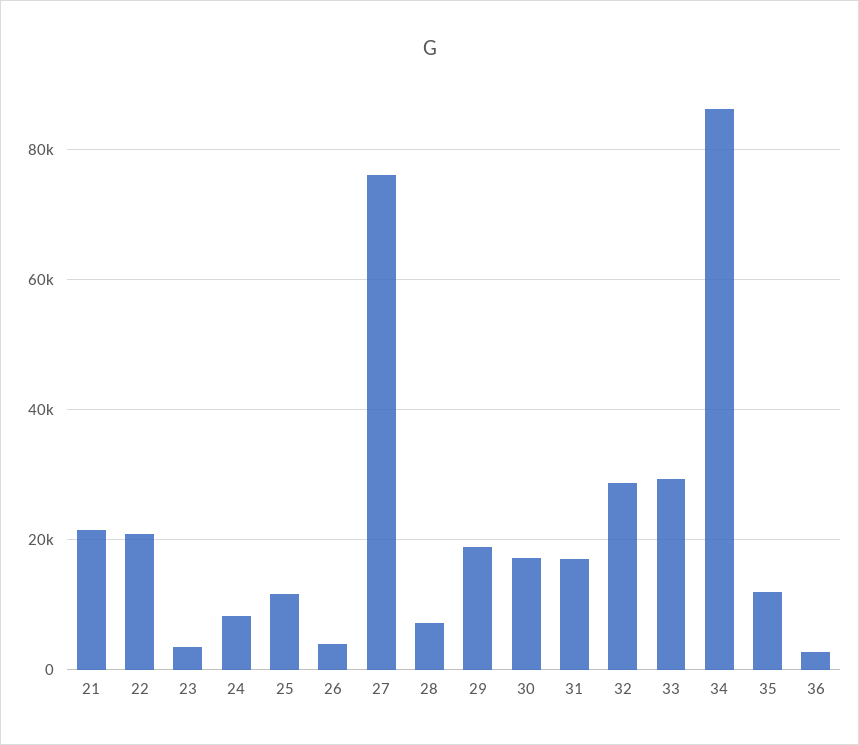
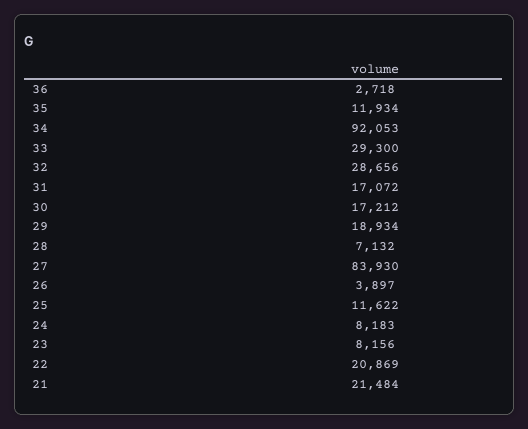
  {
    "21": 21484,
    "22": 20869,
-   "23": 4000,
+   "23": 8156,
    "24": 8183,
    "25": 11622,
    "26": 3897,
-   "27": 76000,
+   "27": 83930,
    "28": 7132,
    "29": 18934,
    "30": 17212,
    "31": 17072,
    "32": 28656,
    "33": 29300,
-   "34": 86000,
+   "34": 92053,
    "35": 11934,
    "36": 2718
  }

